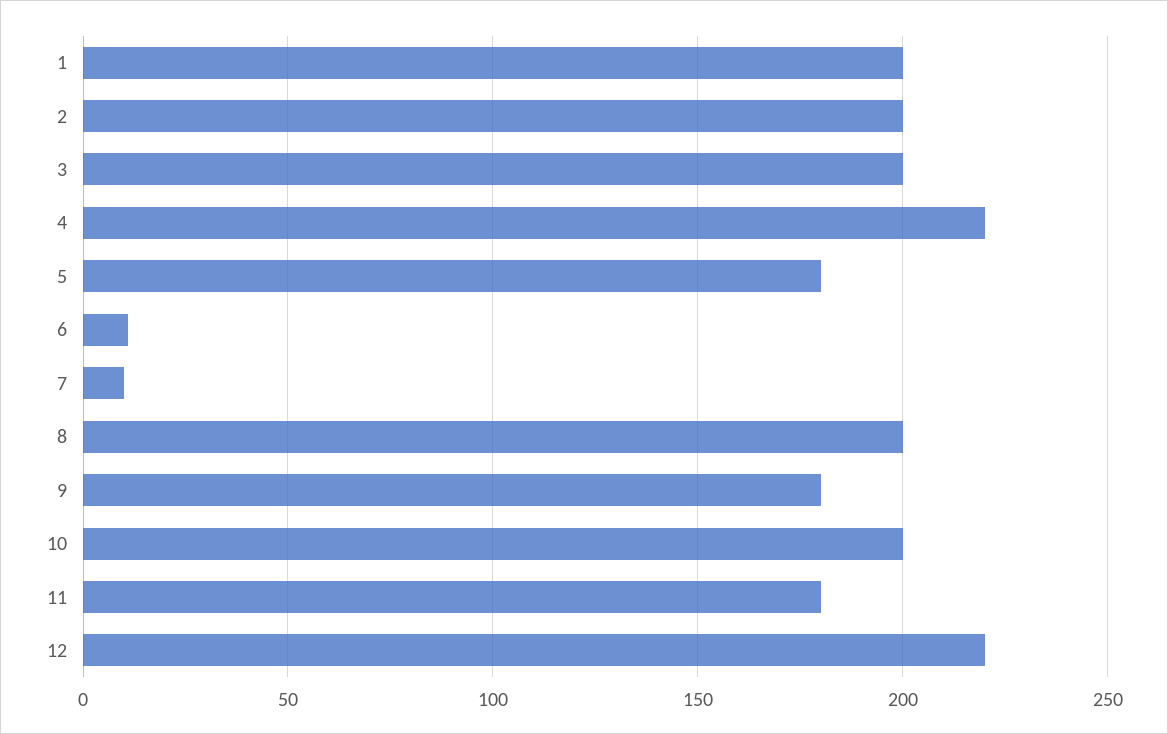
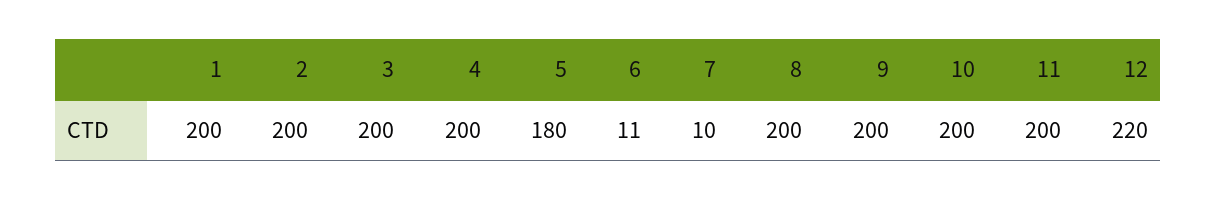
  {
    "1": 200,
    "2": 200,
    "3": 200,
-   "4": 220,
+   "4": 200,
    "5": 180,
    "6": 11,
    "7": 10,
    "8": 200,
-   "9": 180,
+   "9": 200,
    "10": 200,
-   "11": 180,
+   "11": 200,
    "12": 220
  }

